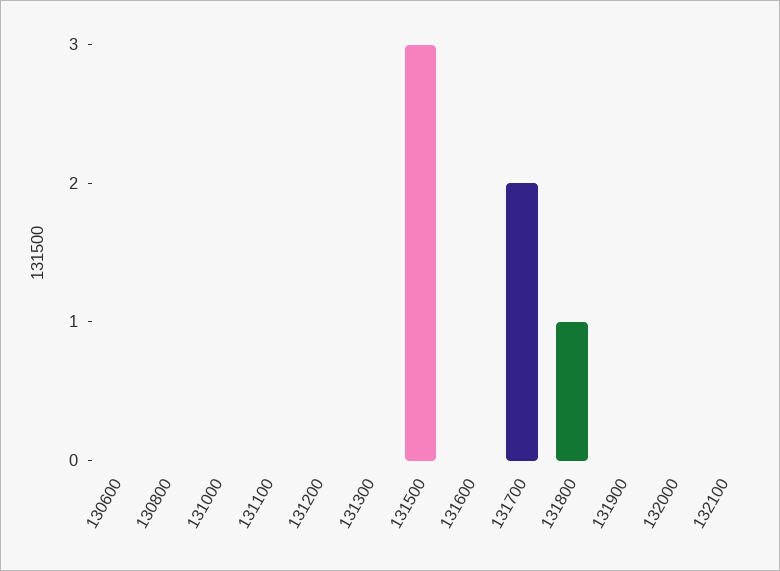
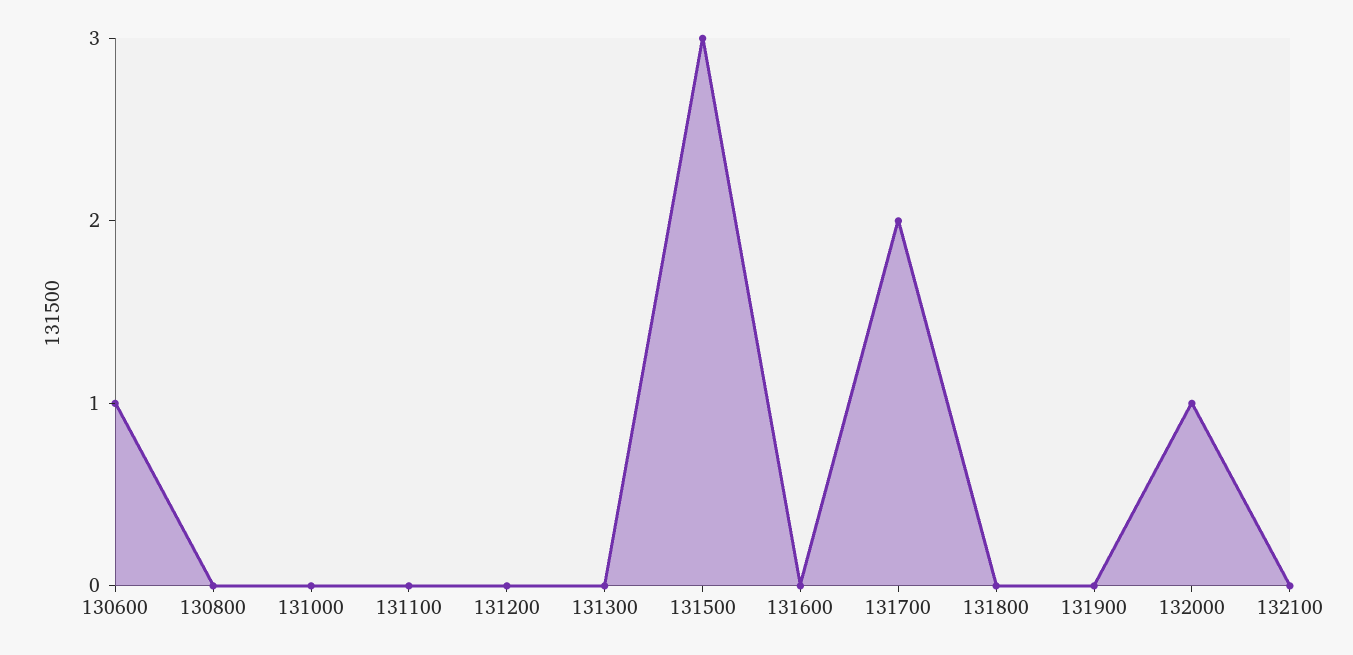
  {
-   "130600": 0,
+   "130600": 1,
    "130800": 0,
    "131000": 0,
    "131100": 0,
    "131200": 0,
    "131300": 0,
    "131500": 3,
    "131600": 0,
    "131700": 2,
-   "131800": 1,
+   "131800": 0,
    "131900": 0,
-   "132000": 0,
+   "132000": 1,
    "132100": 0
  }

